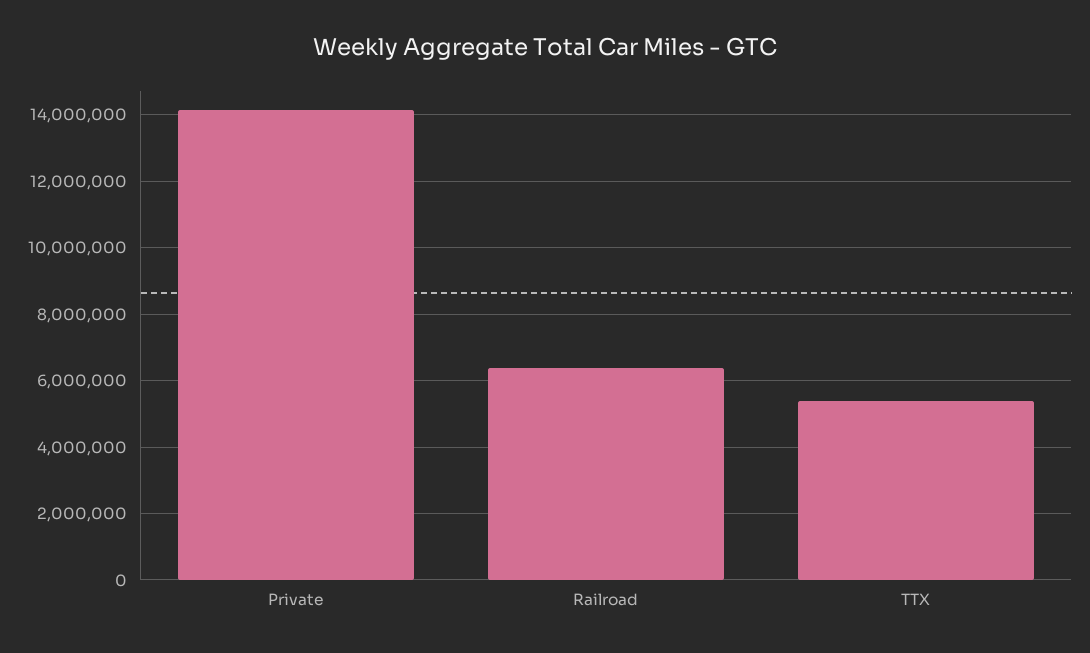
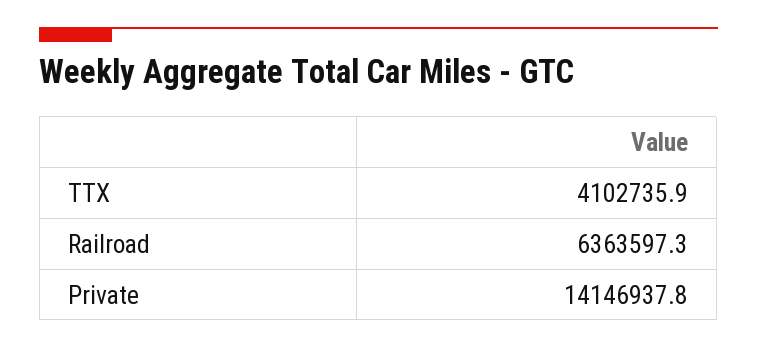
  {
    "Private": 14146937.8,
    "Railroad": 6363597.3,
-   "TTX": 5400000
+   "TTX": 4102735.9
  }

